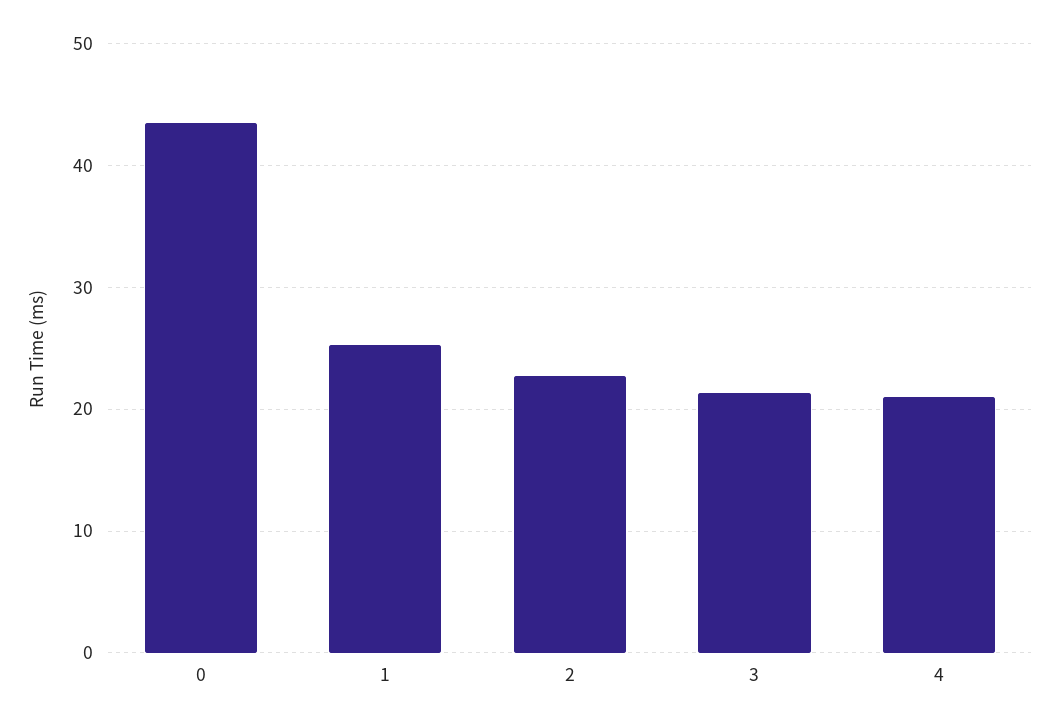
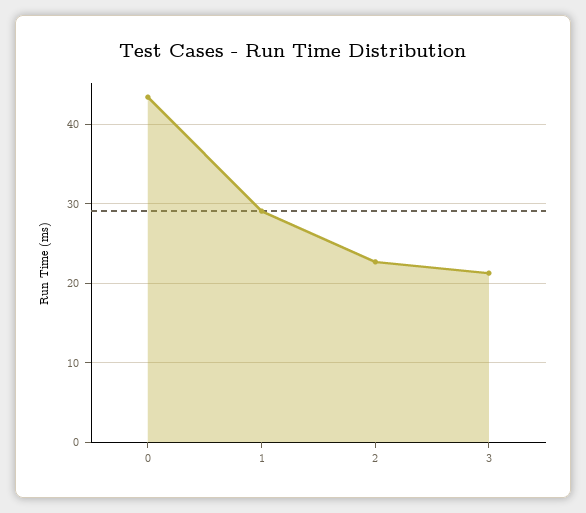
  {
    "0": 43,
-   "1": 25,
+   "1": 29,
    "2": 23,
-   "3": 21,
+   "3": 21
-   "4": 21
  }

